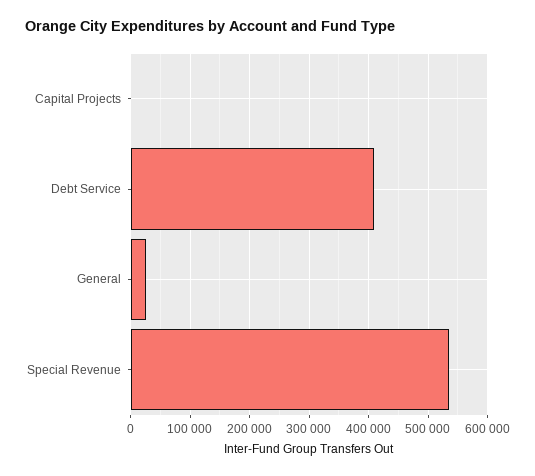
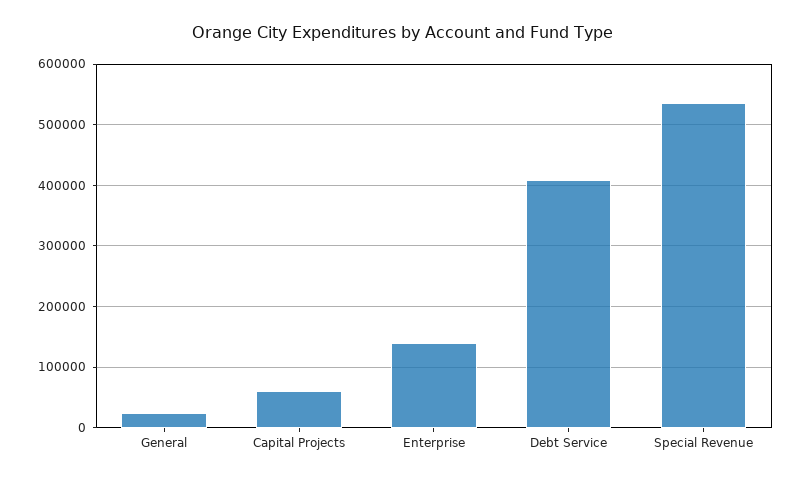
  {
-   "Capital Projects": 0,
+   "Capital Projects": 60000,
    "Debt Service": 410000,
    "General": 30000,
-   "Special Revenue": 540000
+   "Special Revenue": 540000,
+   "Enterprise": 140000
  }

